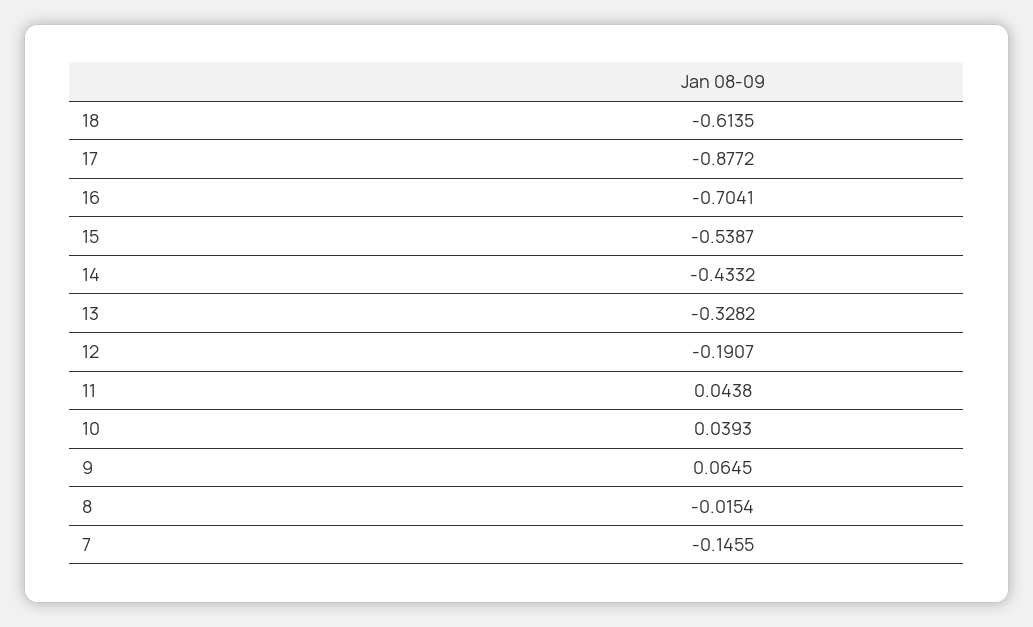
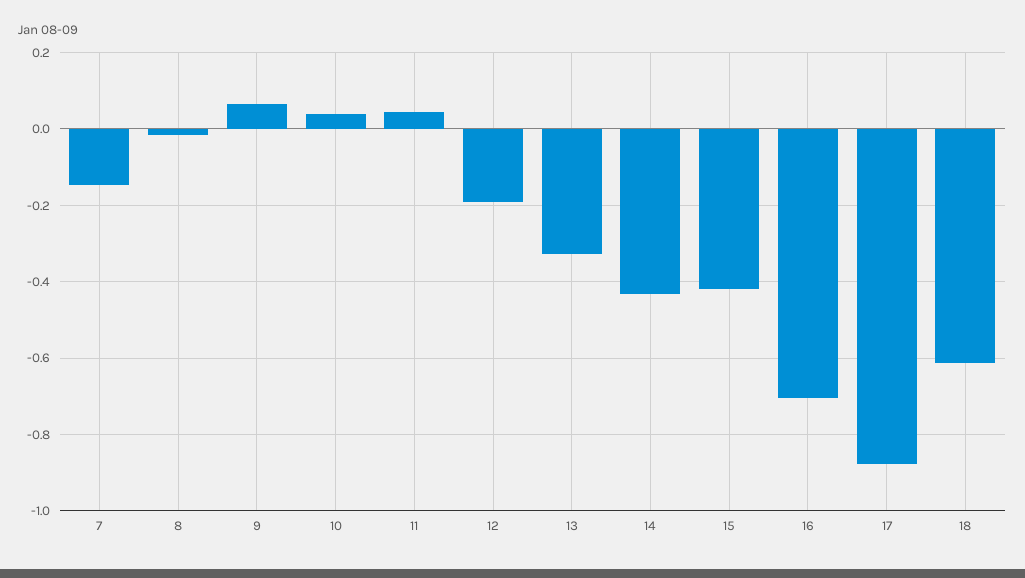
  {
    "18": -0.6135,
    "17": -0.8772,
    "16": -0.7041,
-   "15": -0.5387,
+   "15": -0.42,
    "14": -0.4332,
    "13": -0.3282,
    "12": -0.1907,
    "11": 0.0438,
    "10": 0.0393,
    "9": 0.0645,
    "8": -0.0154,
    "7": -0.1455
  }

